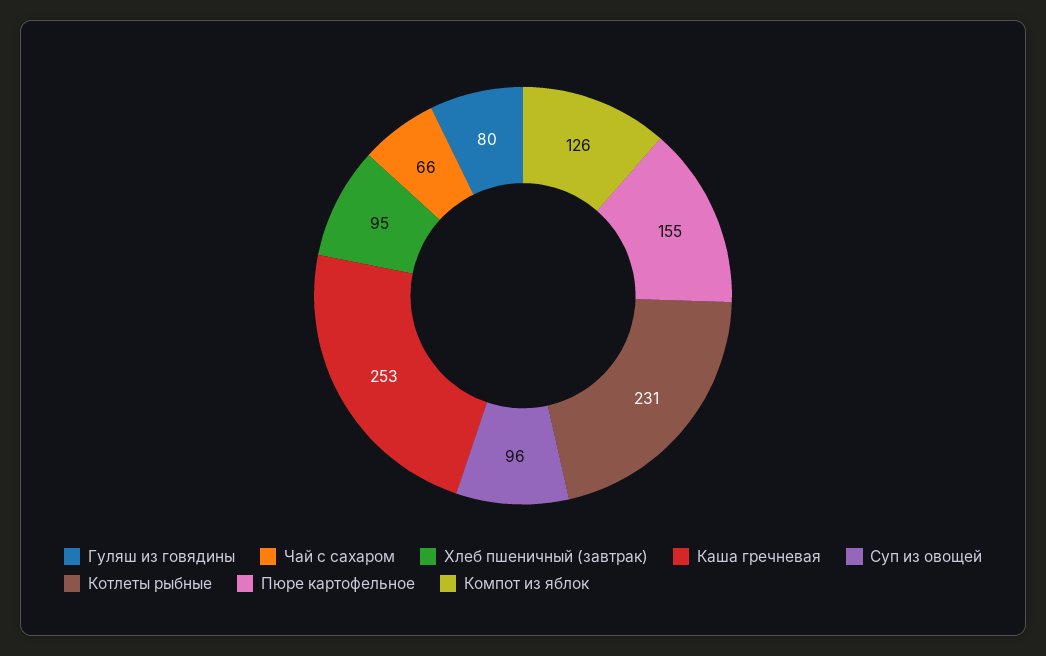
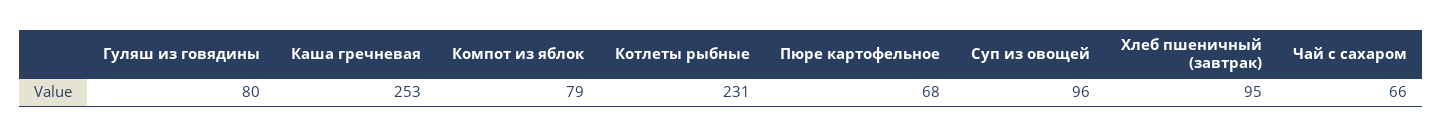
  {
    "Гуляш из говядины": 80,
    "Чай с сахаром": 66,
    "Хлеб пшеничный (завтрак)": 95,
    "Каша гречневая": 253,
    "Суп из овощей": 96,
    "Котлеты рыбные": 231,
-   "Пюре картофельное": 155,
+   "Пюре картофельное": 68,
-   "Компот из яблок": 126
+   "Компот из яблок": 79
  }

